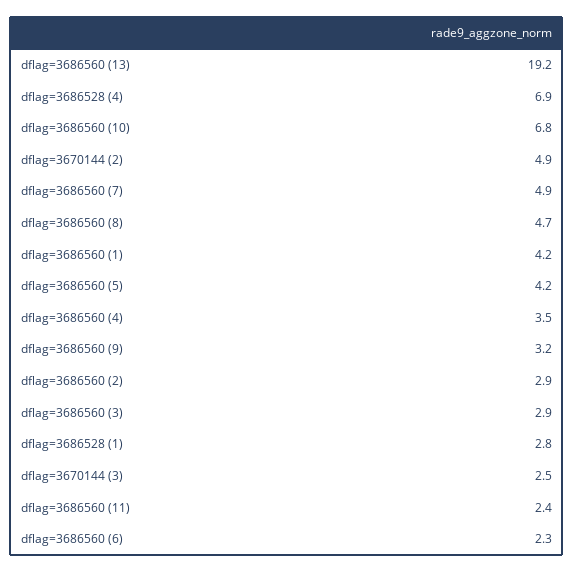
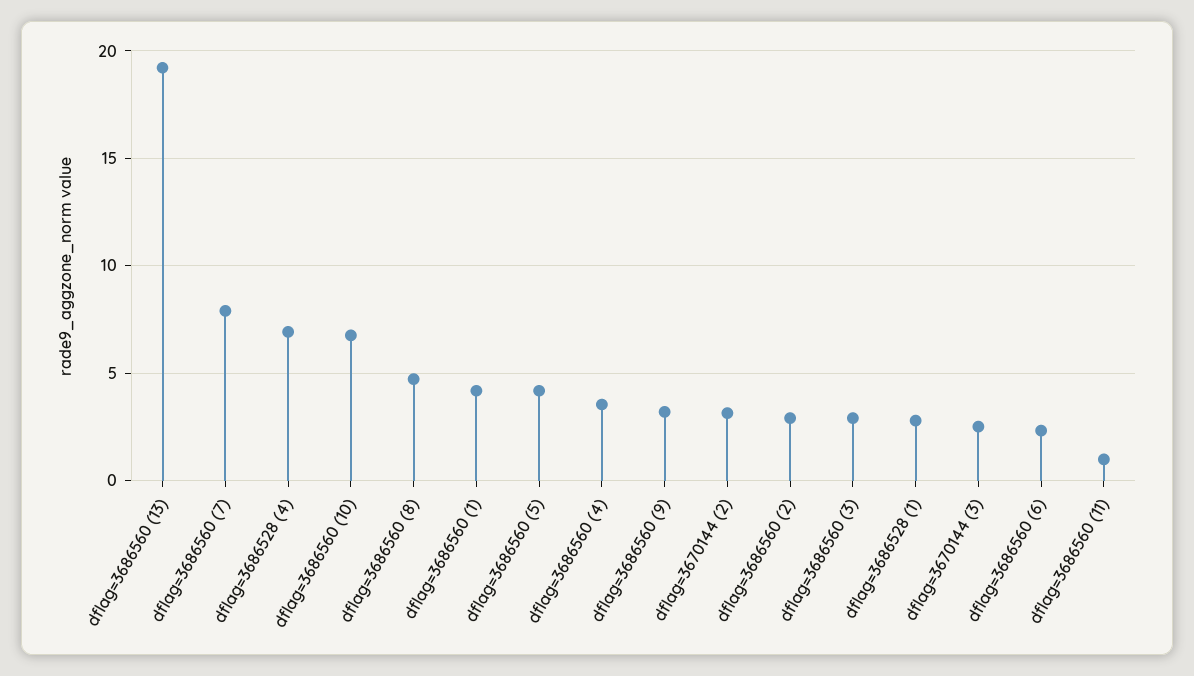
  {
    "dflag=3686560 (13)": 19.2,
    "dflag=3686528 (4)": 6.9,
    "dflag=3686560 (10)": 6.8,
-   "dflag=3670144 (2)": 4.9,
+   "dflag=3670144 (2)": 3,
-   "dflag=3686560 (7)": 4.9,
+   "dflag=3686560 (7)": 8,
    "dflag=3686560 (8)": 4.7,
    "dflag=3686560 (1)": 4.2,
    "dflag=3686560 (5)": 4.2,
    "dflag=3686560 (4)": 3.5,
    "dflag=3686560 (9)": 3.2,
    "dflag=3686560 (2)": 2.9,
    "dflag=3686560 (3)": 2.9,
    "dflag=3686528 (1)": 2.8,
    "dflag=3670144 (3)": 2.5,
-   "dflag=3686560 (11)": 2.4,
+   "dflag=3686560 (11)": 1,
    "dflag=3686560 (6)": 2.3
  }

